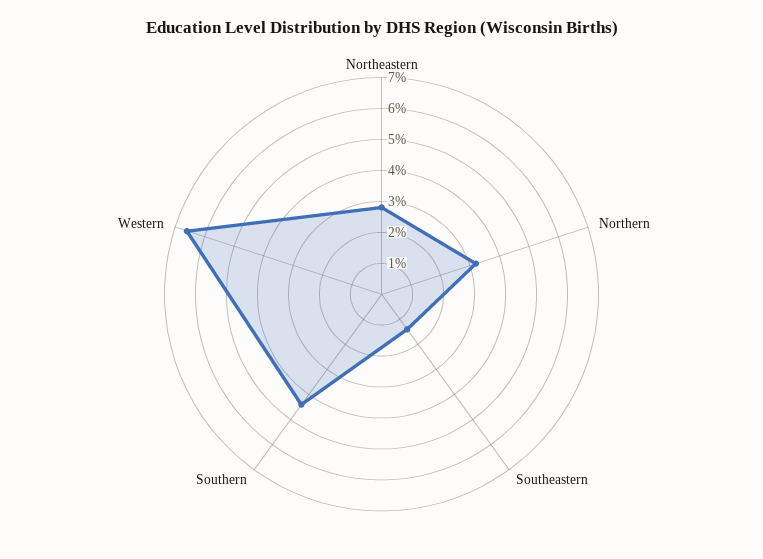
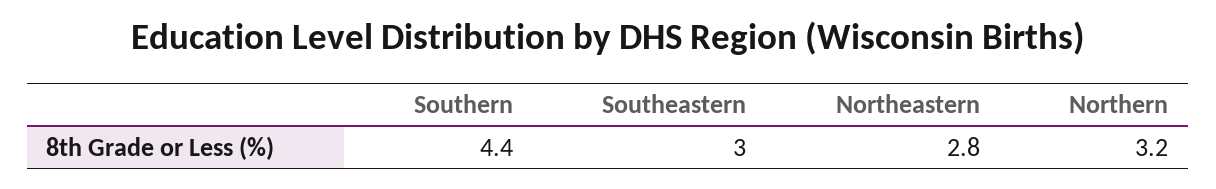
  {
    "Northeastern": 2.8,
    "Northern": 3.2,
-   "Southeastern": 1.5,
+   "Southeastern": 3,
-   "Southern": 4.4,
+   "Southern": 4.4
-   "Western": 6.5
  }

